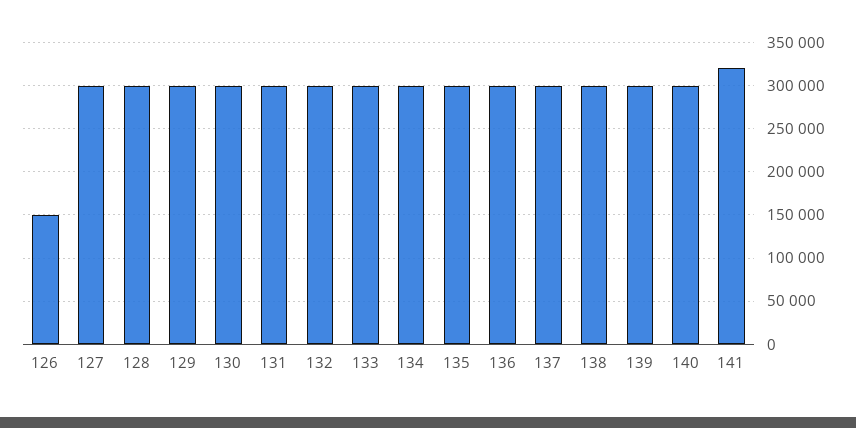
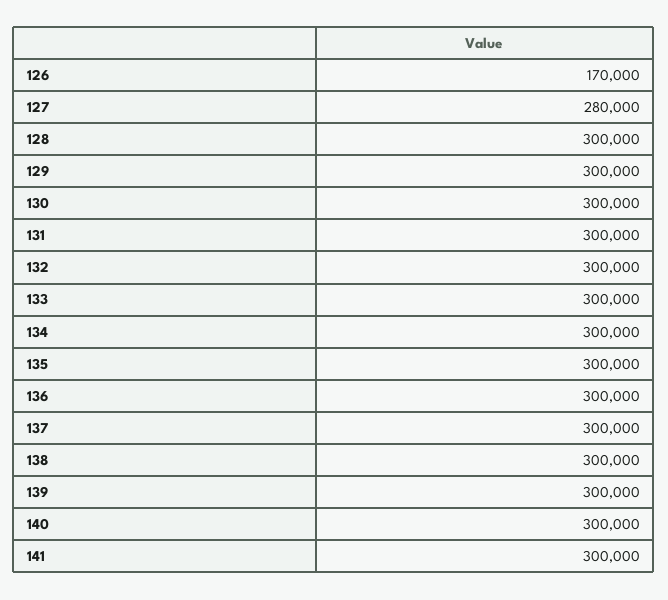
  {
-   "126": 150000,
+   "126": 170000,
-   "127": 300000,
+   "127": 280000,
    "128": 300000,
    "129": 300000,
    "130": 300000,
    "131": 300000,
    "132": 300000,
    "133": 300000,
    "134": 300000,
    "135": 300000,
    "136": 300000,
    "137": 300000,
    "138": 300000,
    "139": 300000,
    "140": 300000,
-   "141": 320000
+   "141": 300000
  }

